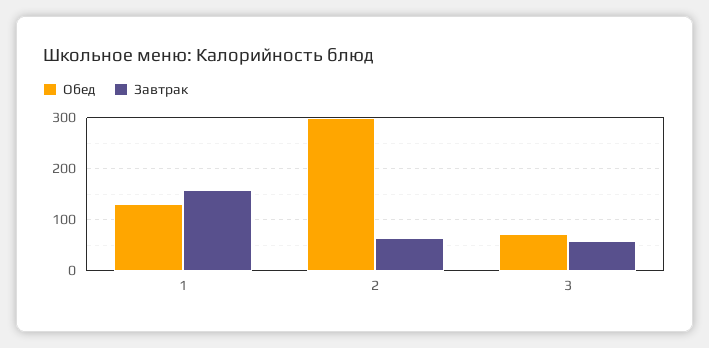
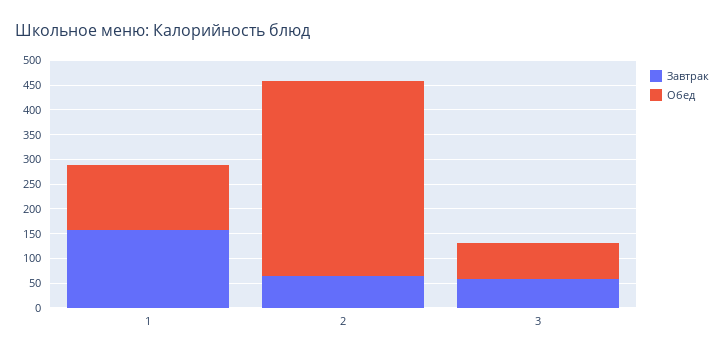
  {
    "Обед": {
      "1": 140,
-     "2": 300,
+     "2": 400,
      "3": 80
    },
    "Завтрак": {
      "1": 160,
      "2": 60,
      "3": 60
    }
  }

